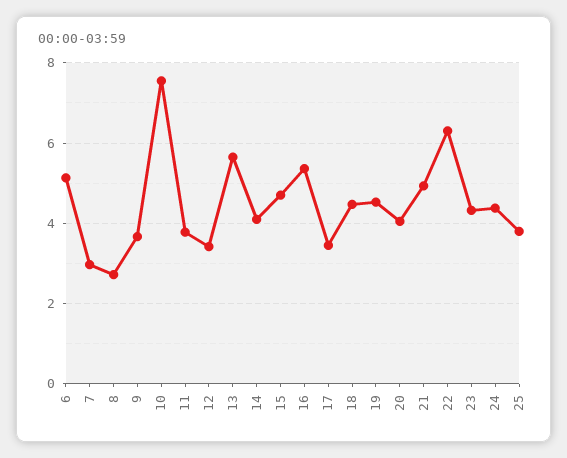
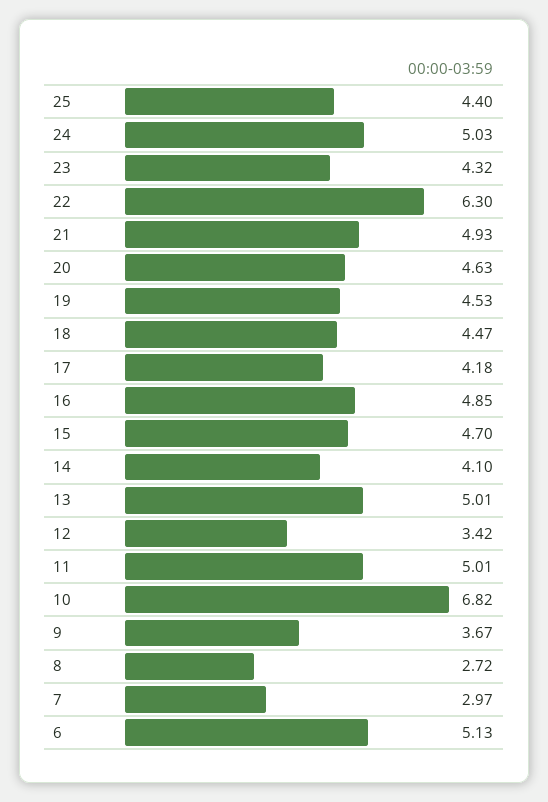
  {
    "6": 5.13,
    "7": 2.97,
    "8": 2.72,
    "9": 3.67,
-   "10": 7.6,
+   "10": 6.82,
-   "11": 3.8,
+   "11": 5.01,
    "12": 3.42,
-   "13": 5.6,
+   "13": 5.01,
    "14": 4.1,
    "15": 4.7,
-   "16": 5.4,
+   "16": 4.85,
-   "17": 3.4,
+   "17": 4.18,
    "18": 4.47,
    "19": 4.53,
-   "20": 4,
+   "20": 4.63,
    "21": 4.93,
    "22": 6.3,
    "23": 4.32,
-   "24": 4.4,
+   "24": 5.03,
-   "25": 3.8
+   "25": 4.4
  }

